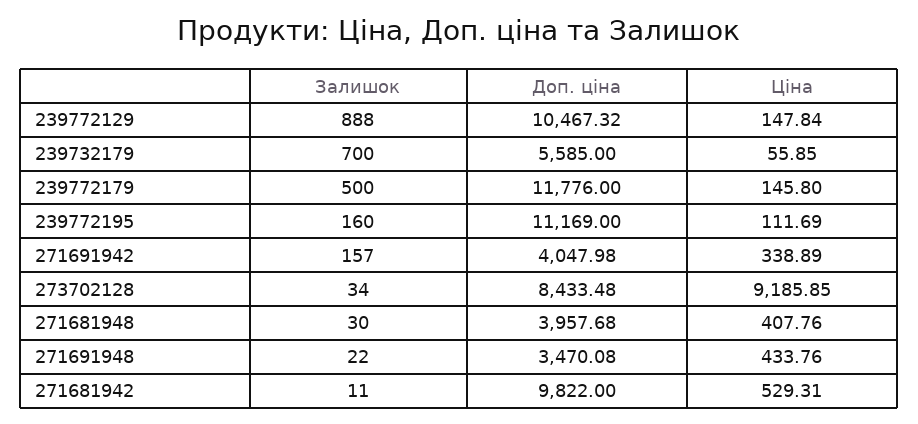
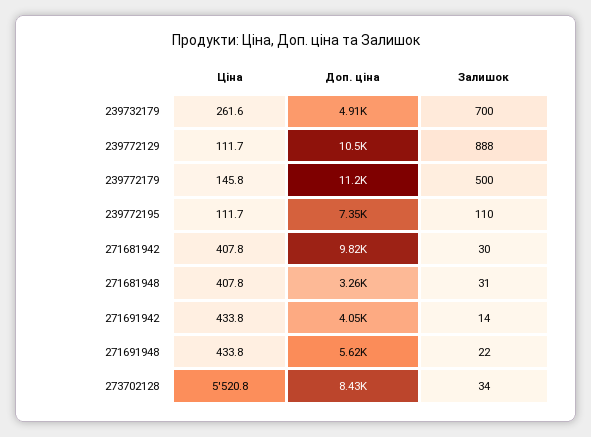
  {
    "Залишок": {
      "239772129": 888,
      "239732179": 700,
      "239772179": 500,
-     "239772195": 160,
+     "239772195": 110,
-     "271691942": 157,
+     "271691942": 14,
      "273702128": 34,
-     "271681948": 30,
+     "271681948": 31,
      "271691948": 22,
-     "271681942": 11
+     "271681942": 30
    },
    "Доп. ціна": {
      "239772129": 10467.32,
-     "239732179": 5585,
+     "239732179": 4910,
-     "239772179": 11776,
+     "239772179": 11200,
-     "239772195": 11169,
+     "239772195": 7350,
      "271691942": 4047.98,
      "273702128": 8433.48,
-     "271681948": 3957.68,
+     "271681948": 3260,
-     "271691948": 3470.08,
+     "271691948": 5620,
      "271681942": 9822
    },
    "Ціна": {
-     "239772129": 147.84,
+     "239772129": 111.7,
-     "239732179": 55.85,
+     "239732179": 261.6,
      "239772179": 145.8,
      "239772195": 111.69,
-     "271691942": 338.89,
+     "271691942": 433.8,
-     "273702128": 9185.85,
+     "273702128": 5520.8,
      "271681948": 407.76,
      "271691948": 433.76,
-     "271681942": 529.31
+     "271681942": 407.8
    }
  }

